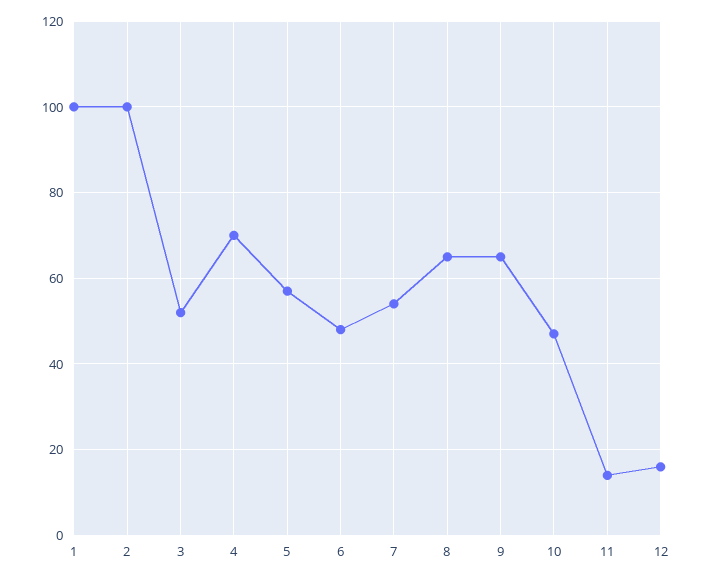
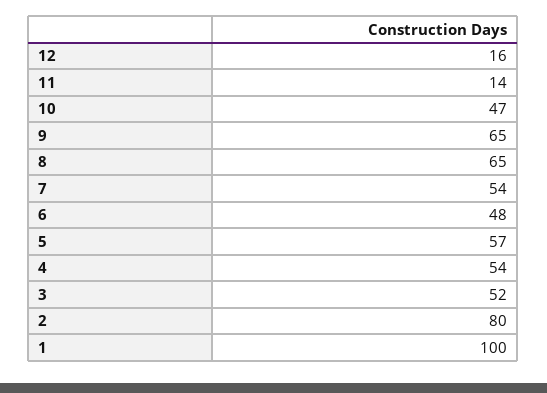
  {
    "1": 100,
-   "2": 100,
+   "2": 80,
    "3": 52,
-   "4": 70,
+   "4": 54,
    "5": 57,
    "6": 48,
    "7": 54,
    "8": 65,
    "9": 65,
    "10": 47,
    "11": 14,
    "12": 16
  }

